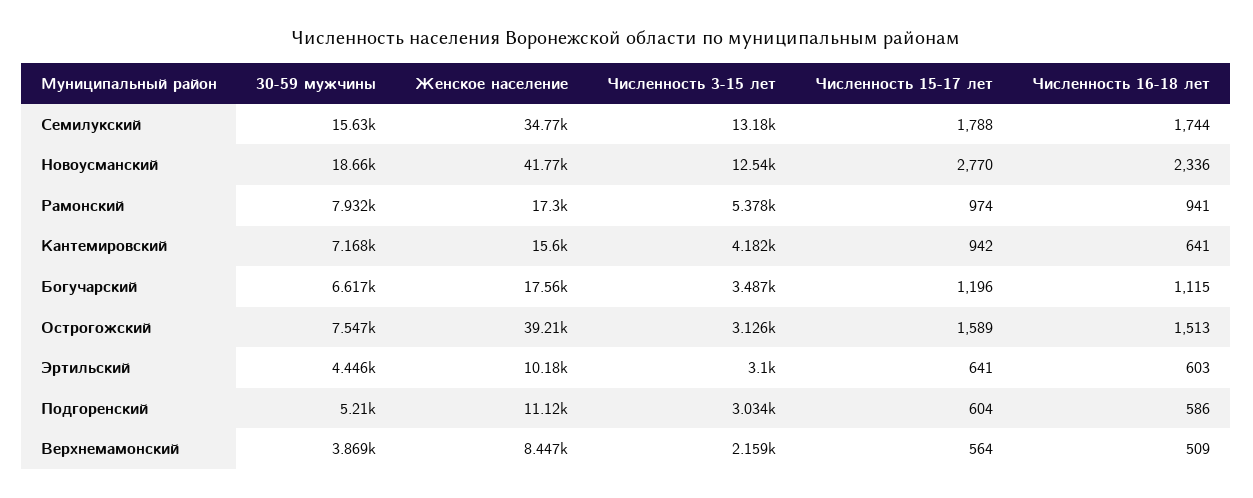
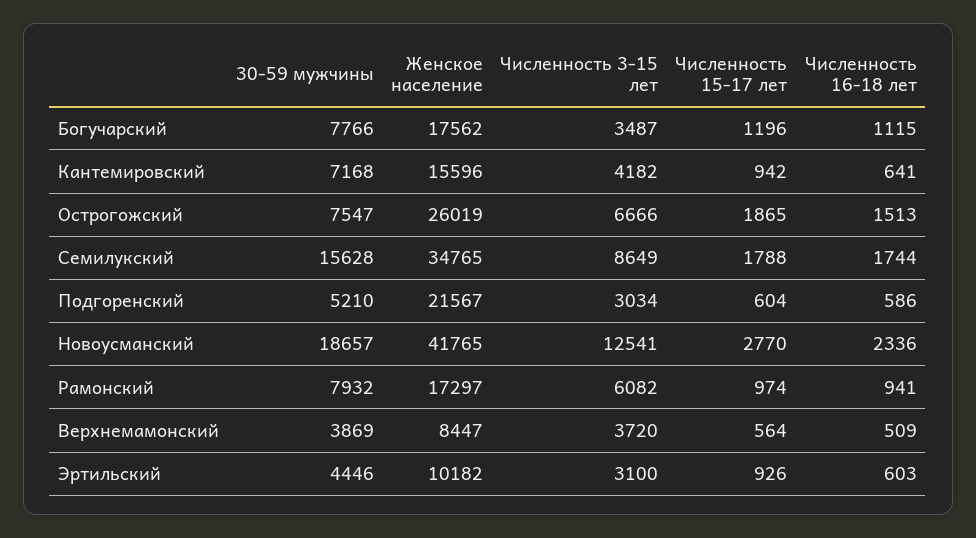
  {
    "30-59 мужчины": {
      "Семилукский": 15628,
      "Новоусманский": 18657,
      "Рамонский": 7932,
      "Кантемировский": 7168,
-     "Богучарский": 6617,
+     "Богучарский": 7766,
      "Острогожский": 7547,
      "Эртильский": 4446,
      "Подгоренский": 5210,
      "Верхнемамонский": 3869
    },
    "Женское население": {
      "Семилукский": 34765,
      "Новоусманский": 41765,
      "Рамонский": 17297,
      "Кантемировский": 15596,
      "Богучарский": 17562,
-     "Острогожский": 39210,
+     "Острогожский": 26019,
      "Эртильский": 10182,
-     "Подгоренский": 11120,
+     "Подгоренский": 21567,
      "Верхнемамонский": 8447
    },
    "Численность 3-15 лет": {
-     "Семилукский": 13180,
+     "Семилукский": 8649,
      "Новоусманский": 12541,
-     "Рамонский": 5378,
+     "Рамонский": 6082,
      "Кантемировский": 4182,
      "Богучарский": 3487,
-     "Острогожский": 3126,
+     "Острогожский": 6666,
      "Эртильский": 3100,
      "Подгоренский": 3034,
-     "Верхнемамонский": 2159
+     "Верхнемамонский": 3720
    },
    "Численность 15-17 лет": {
      "Семилукский": 1788,
      "Новоусманский": 2770,
      "Рамонский": 974,
      "Кантемировский": 942,
      "Богучарский": 1196,
-     "Острогожский": 1589,
+     "Острогожский": 1865,
-     "Эртильский": 641,
+     "Эртильский": 926,
      "Подгоренский": 604,
      "Верхнемамонский": 564
    },
    "Численность 16-18 лет": {
      "Семилукский": 1744,
      "Новоусманский": 2336,
      "Рамонский": 941,
      "Кантемировский": 641,
      "Богучарский": 1115,
      "Острогожский": 1513,
      "Эртильский": 603,
      "Подгоренский": 586,
      "Верхнемамонский": 509
    }
  }

